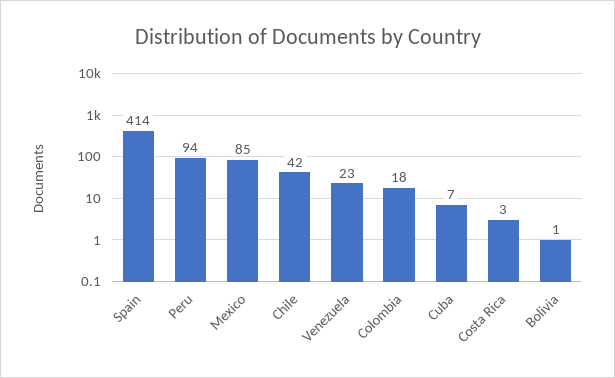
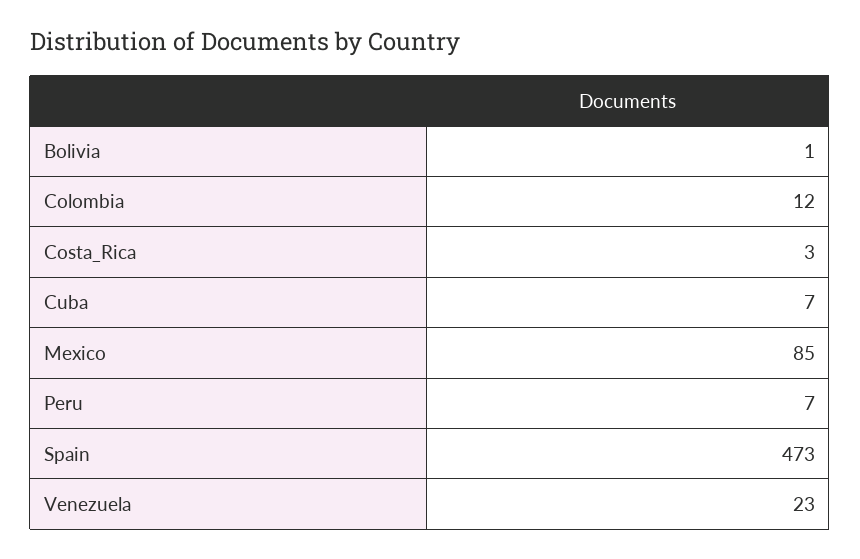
  {
-   "Spain": 414,
+   "Spain": 473,
-   "Peru": 94,
+   "Peru": 7,
    "Mexico": 85,
-   "Chile": 42,
    "Venezuela": 23,
-   "Colombia": 18,
+   "Colombia": 12,
    "Cuba": 7,
    "Costa Rica": 3,
    "Bolivia": 1
  }

